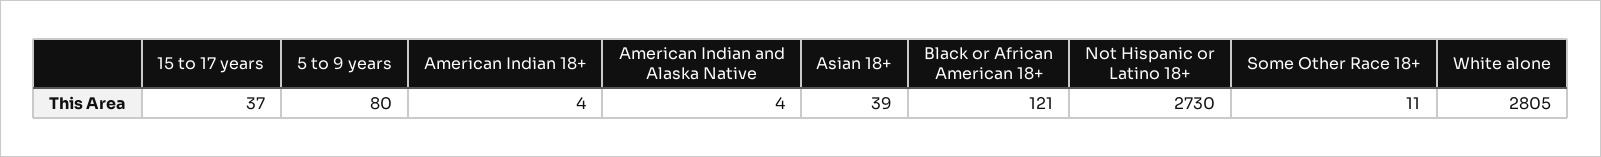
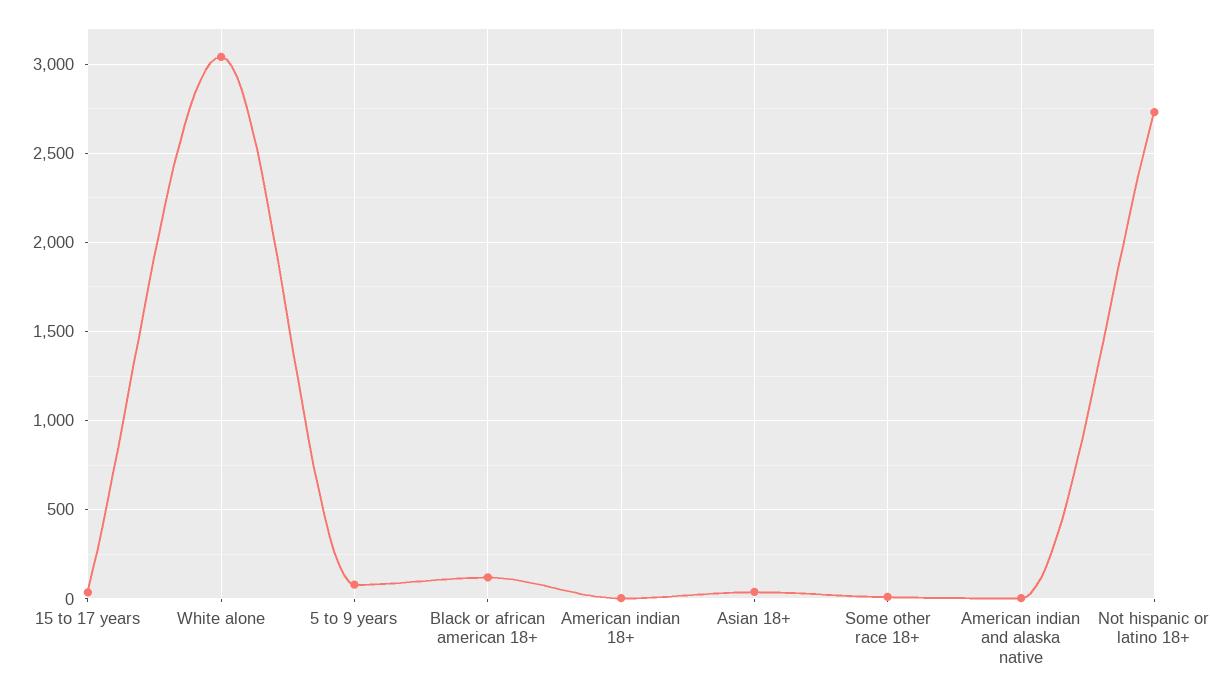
  {
    "15 to 17 years": 37,
    "5 to 9 years": 80,
    "American Indian 18+": 4,
    "American Indian and Alaska Native": 4,
    "Asian 18+": 39,
    "Black or African American 18+": 121,
    "Not Hispanic or Latino 18+": 2730,
    "Some Other Race 18+": 11,
-   "White alone": 2805
+   "White alone": 3050
  }

